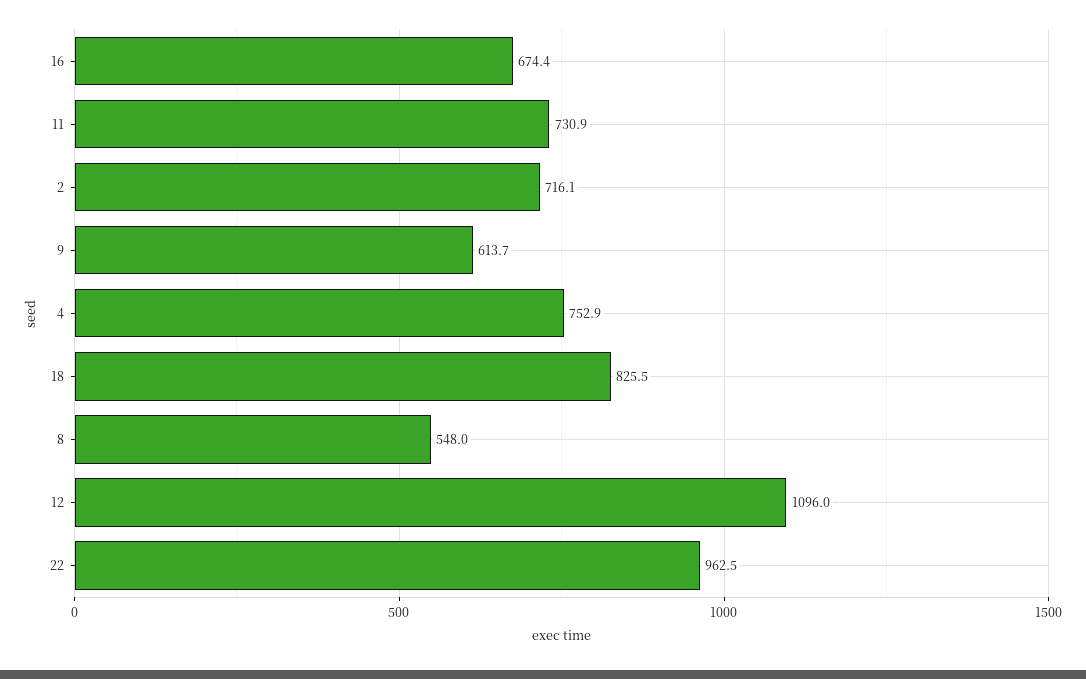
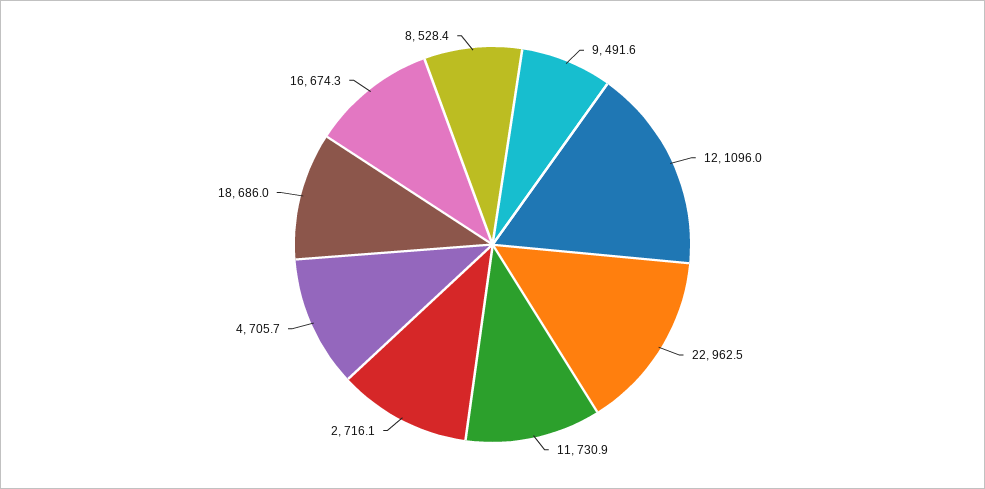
  {
-   "16": 674.4,
+   "16": 674.3,
    "11": 730.9,
    "2": 716.1,
-   "9": 613.7,
+   "9": 491.6,
-   "4": 752.9,
+   "4": 705.7,
-   "18": 825.5,
+   "18": 686,
-   "8": 548,
+   "8": 528.4,
    "12": 1096,
    "22": 962.5
  }

